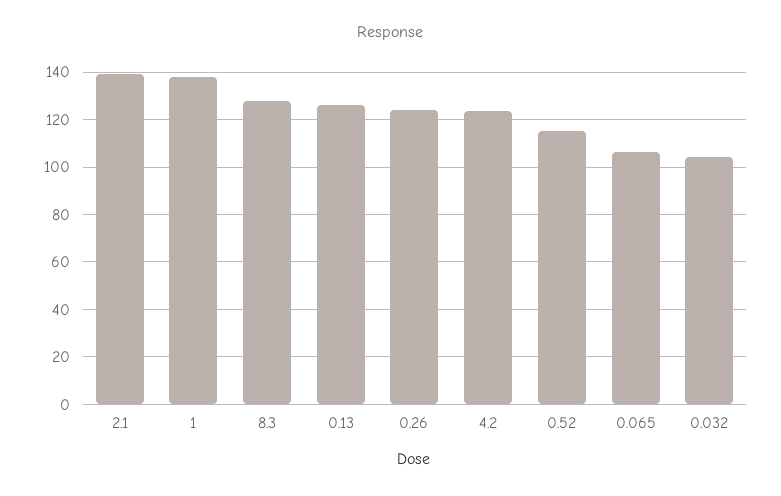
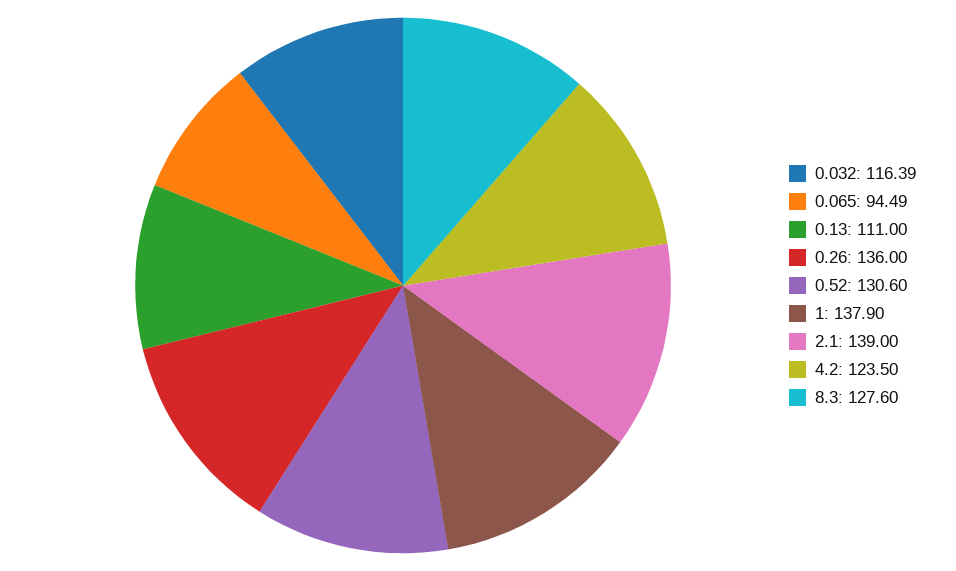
  {
    "2.1": 139,
    "1": 137.9,
    "8.3": 127.6,
-   "0.13": 125,
+   "0.13": 111,
-   "0.26": 125,
+   "0.26": 136,
    "4.2": 123.5,
-   "0.52": 115,
+   "0.52": 130.6,
-   "0.065": 105,
+   "0.065": 94.49,
-   "0.032": 105
+   "0.032": 116.39
  }

